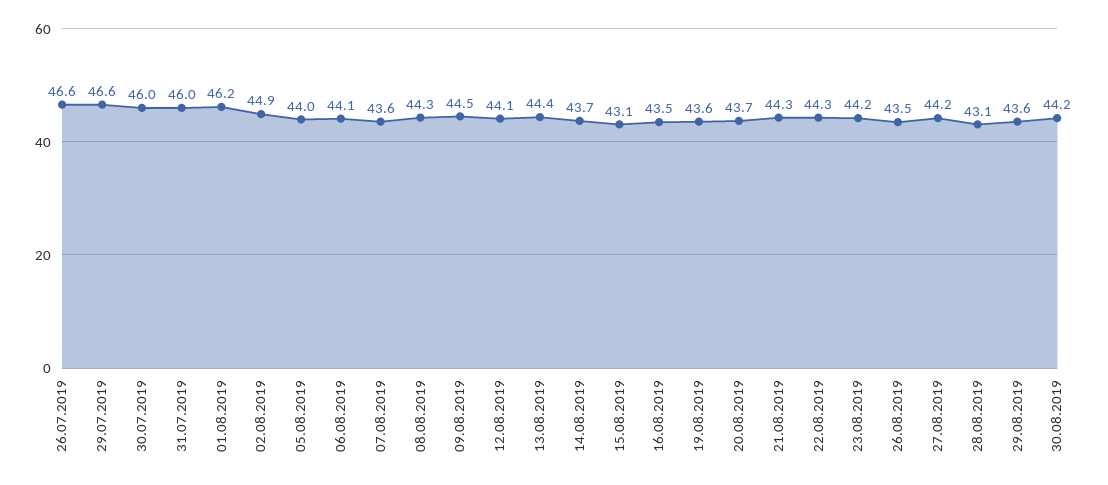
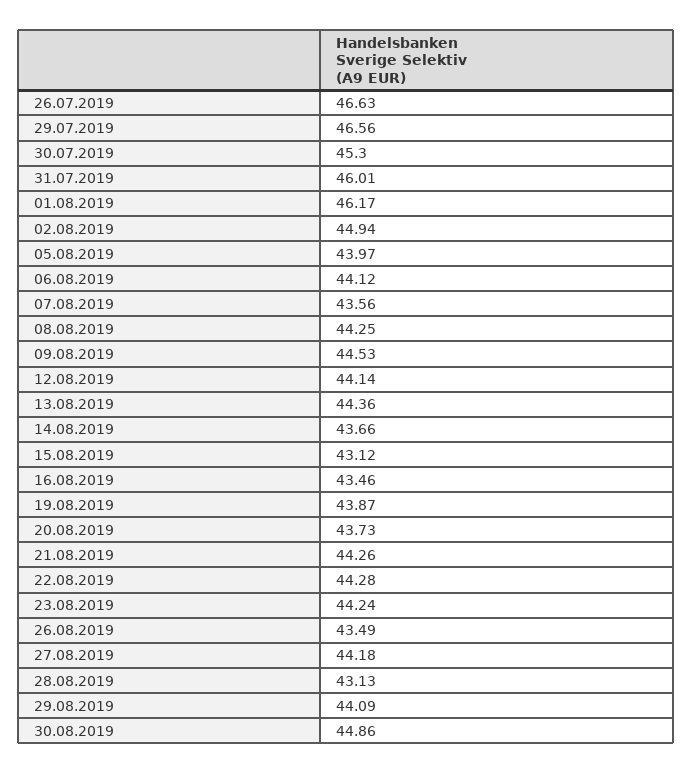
  {
    "26.07.2019": 46.63,
    "29.07.2019": 46.56,
-   "30.07.2019": 46,
+   "30.07.2019": 45.3,
    "31.07.2019": 46.01,
    "01.08.2019": 46.17,
    "02.08.2019": 44.94,
    "05.08.2019": 43.97,
    "06.08.2019": 44.12,
    "07.08.2019": 43.56,
    "08.08.2019": 44.25,
    "09.08.2019": 44.53,
    "12.08.2019": 44.14,
    "13.08.2019": 44.36,
    "14.08.2019": 43.66,
    "15.08.2019": 43.12,
    "16.08.2019": 43.46,
-   "19.08.2019": 43.6,
+   "19.08.2019": 43.87,
    "20.08.2019": 43.73,
    "21.08.2019": 44.26,
    "22.08.2019": 44.28,
    "23.08.2019": 44.24,
    "26.08.2019": 43.49,
    "27.08.2019": 44.18,
    "28.08.2019": 43.13,
-   "29.08.2019": 43.6,
+   "29.08.2019": 44.09,
-   "30.08.2019": 44.2
+   "30.08.2019": 44.86
  }

